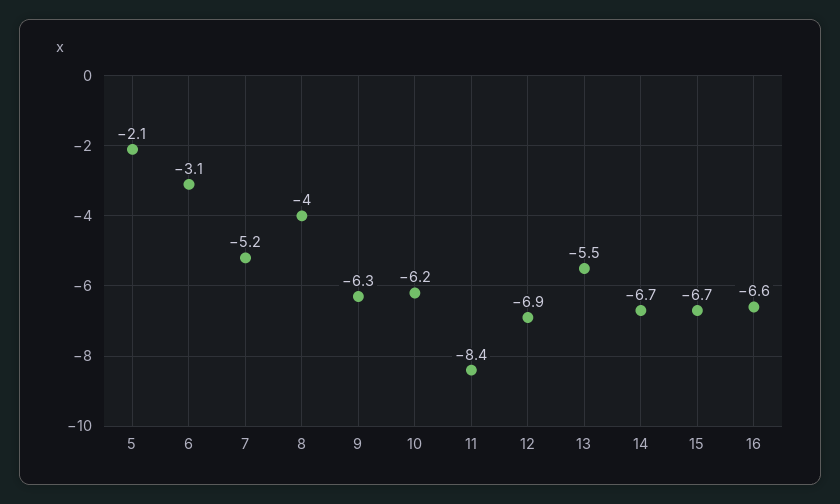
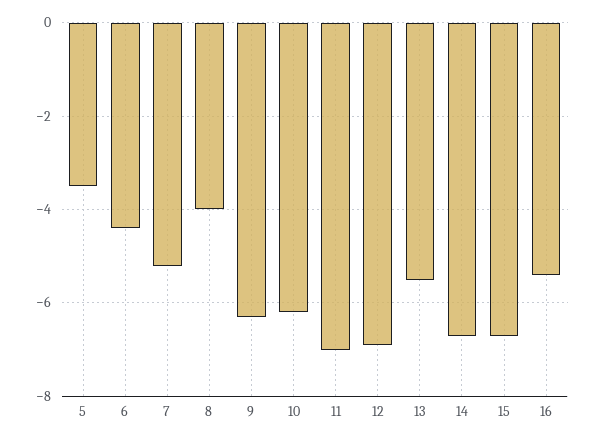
  {
-   "5": -2.1,
+   "5": -3.5,
-   "6": -3.1,
+   "6": -4.5,
    "7": -5.2,
    "8": -4,
    "9": -6.3,
    "10": -6.2,
-   "11": -8.4,
+   "11": -7,
    "12": -6.9,
    "13": -5.5,
    "14": -6.7,
    "15": -6.7,
-   "16": -6.6
+   "16": -5.5
  }

